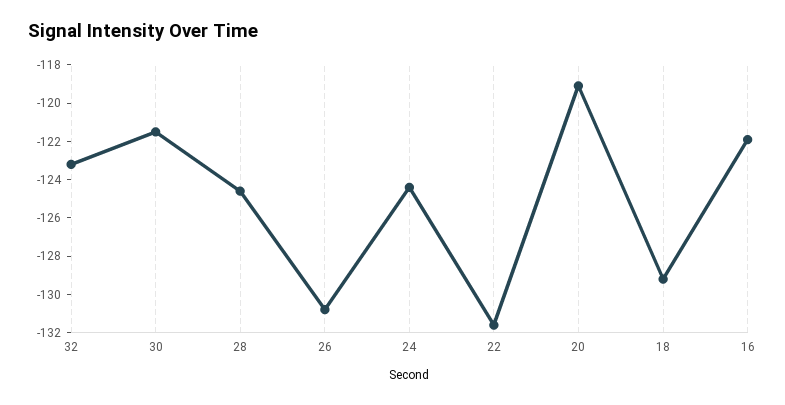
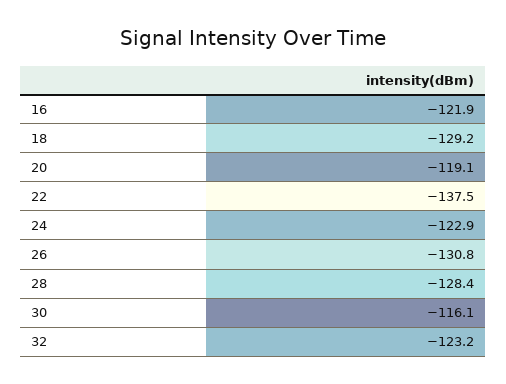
  {
    "32": -123.2,
-   "30": -121.5,
+   "30": -116.1,
-   "28": -124.5,
+   "28": -128.4,
    "26": -130.8,
-   "24": -124.5,
+   "24": -122.9,
-   "22": -131.5,
+   "22": -137.5,
    "20": -119.1,
    "18": -129.2,
    "16": -121.9
  }

